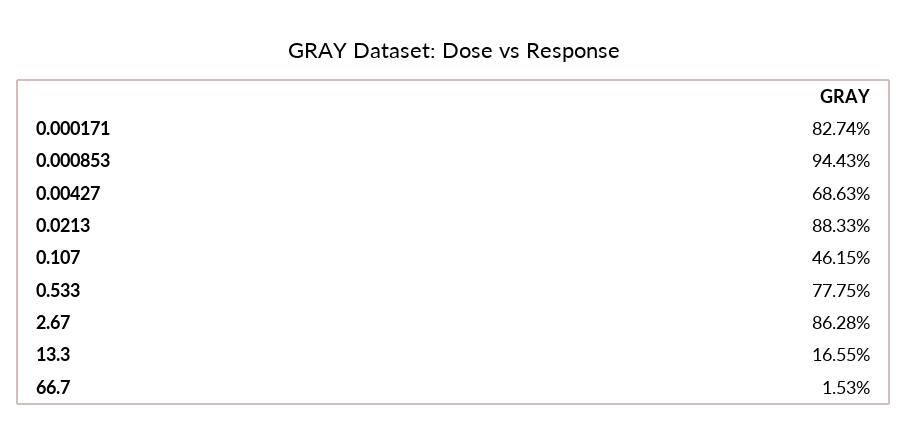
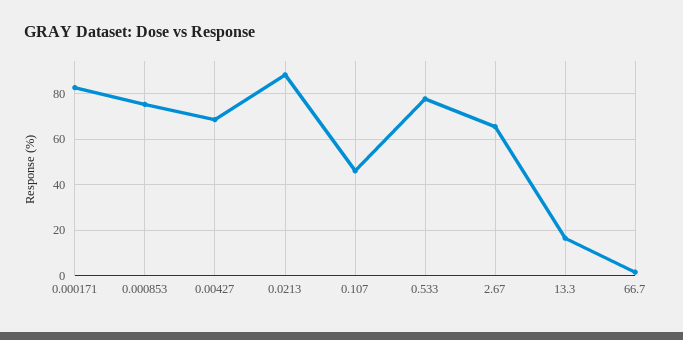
  {
    "0.000171": 82.74,
-   "0.000853": 94.43,
+   "0.000853": 75,
    "0.00427": 68.63,
    "0.0213": 88.33,
    "0.107": 46.15,
    "0.533": 77.75,
-   "2.67": 86.28,
+   "2.67": 65,
    "13.3": 16.55,
    "66.7": 1.53
  }

